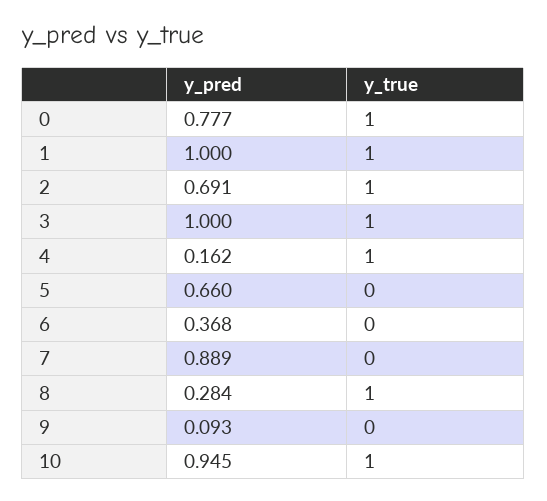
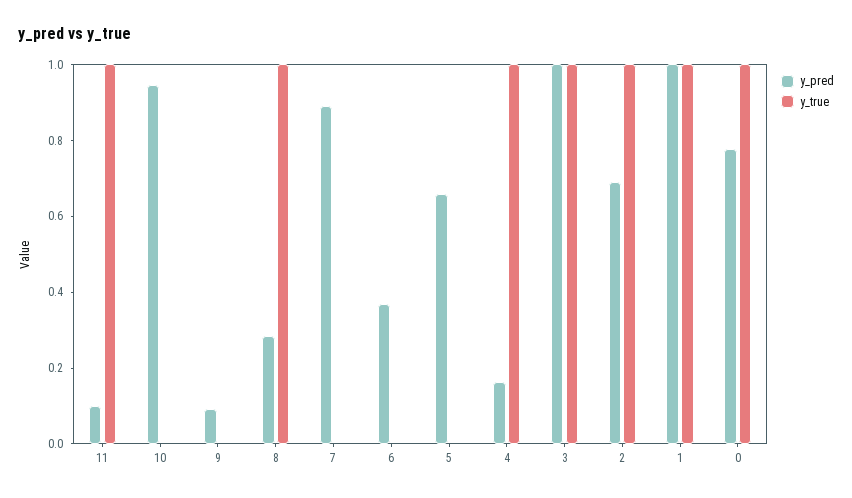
  {
    "y_pred": {
      "0": 0.777,
      "1": 1,
      "2": 0.691,
      "3": 1,
      "4": 0.162,
      "5": 0.66,
      "6": 0.368,
      "7": 0.889,
      "8": 0.284,
      "9": 0.093,
-     "10": 0.945
+     "10": 0.945,
+     "11": 0.1
    },
    "y_true": {
      "0": 1,
      "1": 1,
      "2": 1,
      "3": 1,
      "4": 1,
      "5": 0,
      "6": 0,
      "7": 0,
      "8": 1,
      "9": 0,
-     "10": 1
+     "10": 0,
+     "11": 1
    }
  }

